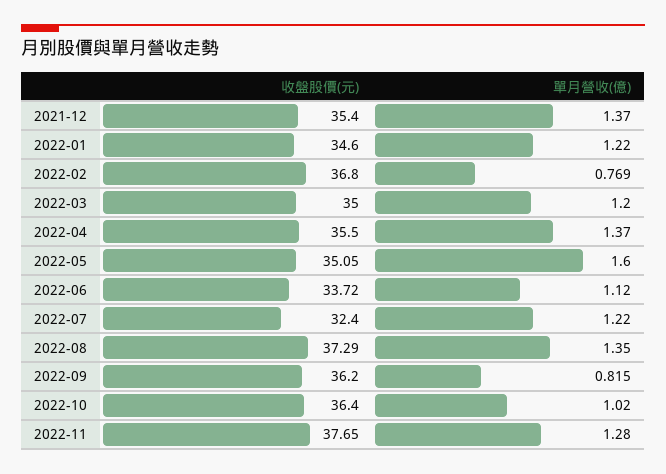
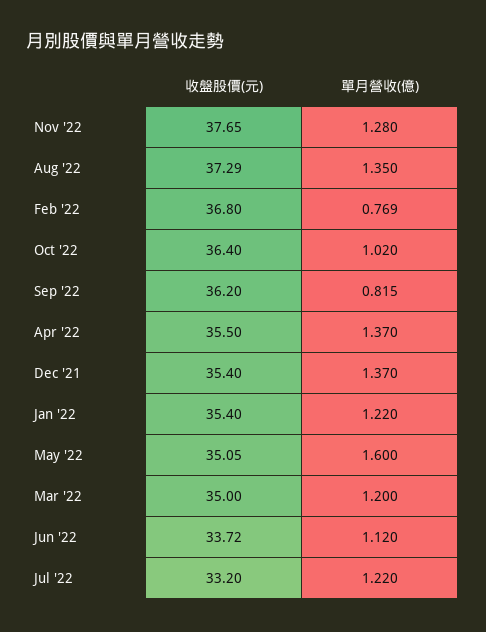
  {
    "收盤股價(元)": {
      "2021-12": 35.4,
-     "2022-01": 34.6,
+     "2022-01": 35.4,
      "2022-02": 36.8,
      "2022-03": 35,
      "2022-04": 35.5,
      "2022-05": 35.05,
      "2022-06": 33.72,
-     "2022-07": 32.4,
+     "2022-07": 33.2,
      "2022-08": 37.29,
      "2022-09": 36.2,
      "2022-10": 36.4,
      "2022-11": 37.65
    },
    "單月營收(億)": {
      "2021-12": 1.37,
      "2022-01": 1.22,
      "2022-02": 0.769,
      "2022-03": 1.2,
      "2022-04": 1.37,
      "2022-05": 1.6,
      "2022-06": 1.12,
      "2022-07": 1.22,
      "2022-08": 1.35,
      "2022-09": 0.815,
      "2022-10": 1.02,
      "2022-11": 1.28
    }
  }

